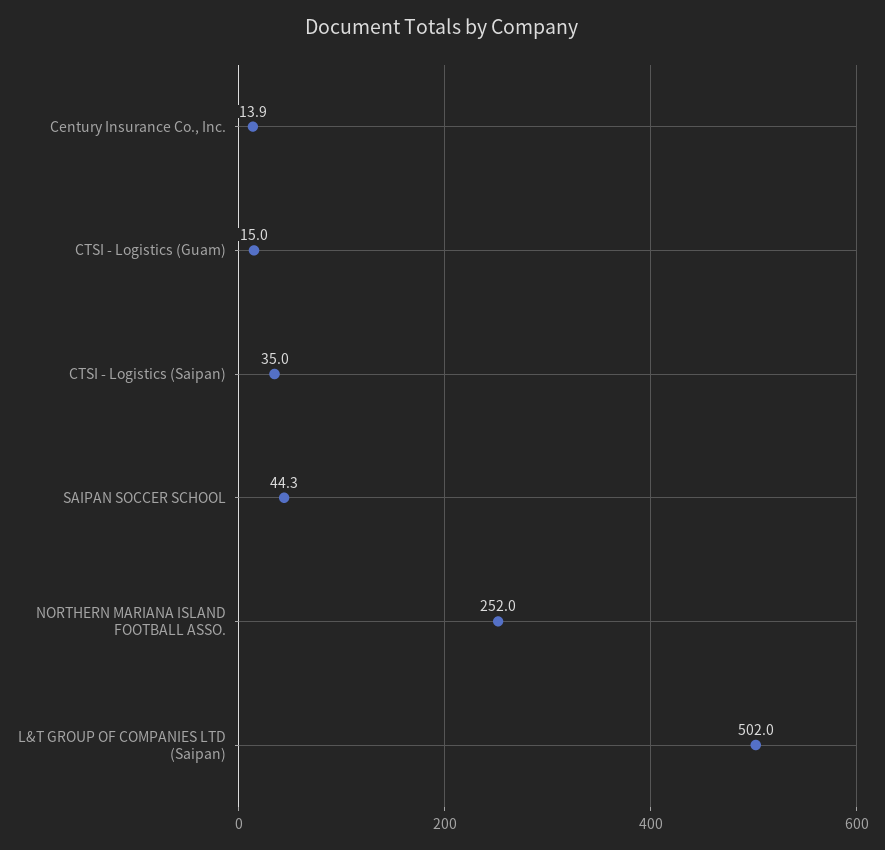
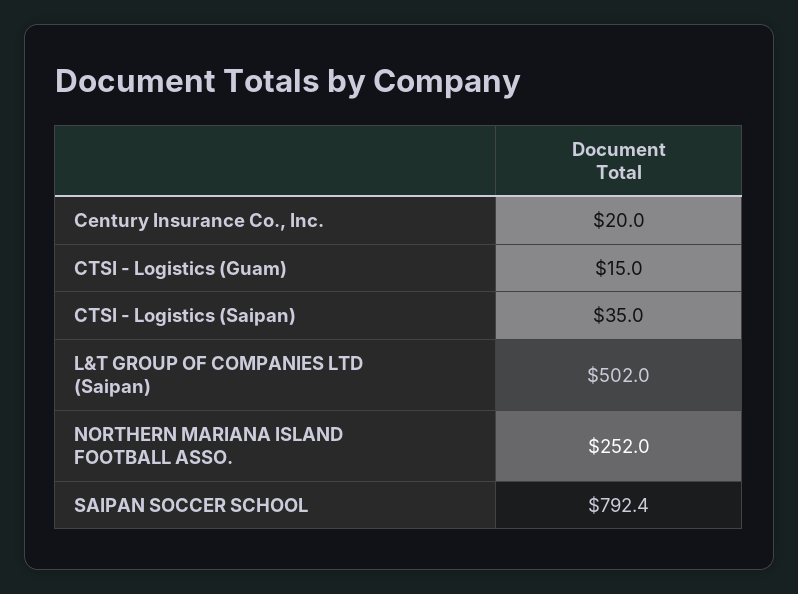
  {
-   "Century Insurance Co., Inc.": 13.9,
+   "Century Insurance Co., Inc.": 20,
    "CTSI - Logistics (Guam)": 15,
    "CTSI - Logistics (Saipan)": 35,
-   "SAIPAN SOCCER SCHOOL": 44.3,
+   "SAIPAN SOCCER SCHOOL": 792.4,
    "NORTHERN MARIANA ISLAND FOOTBALL ASSO.": 252,
    "L&T GROUP OF COMPANIES LTD (Saipan)": 502
  }

